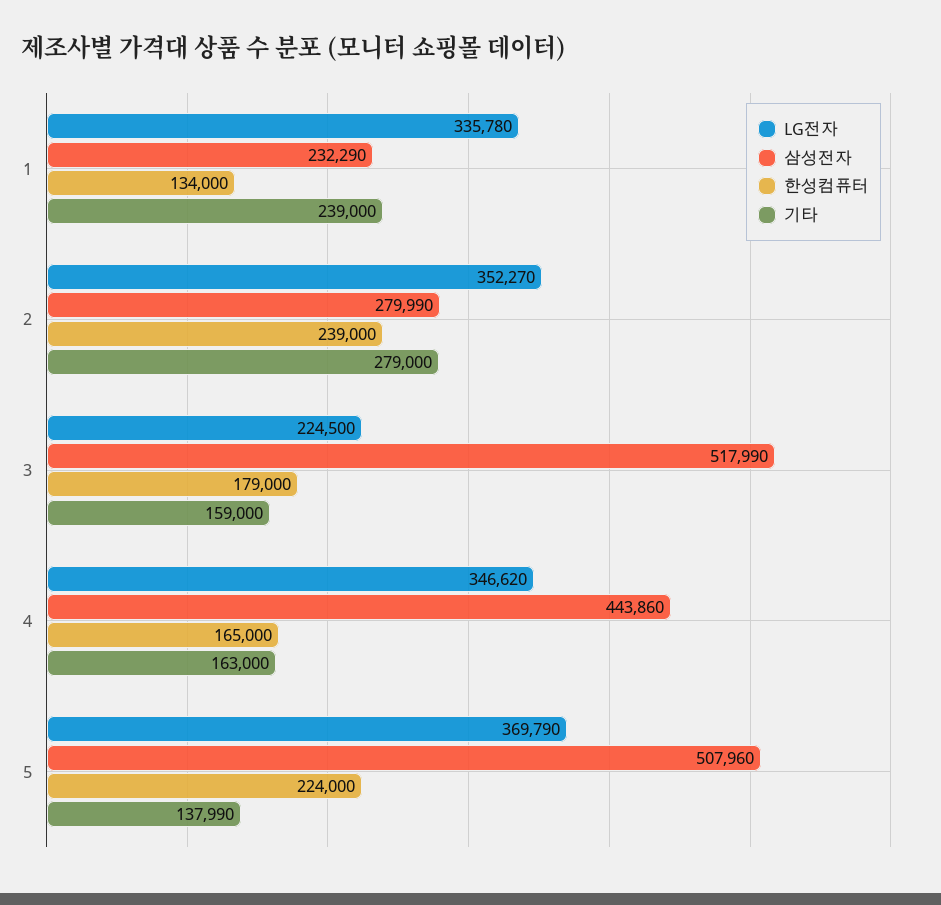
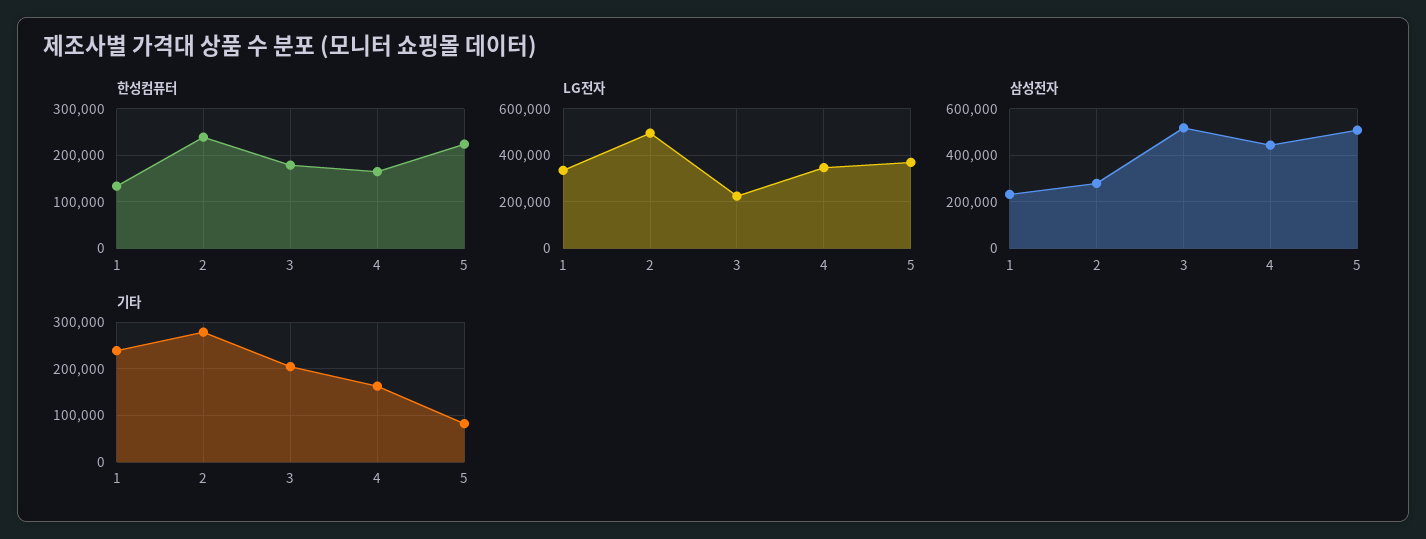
  {
    "LG전자": {
      "1": 335780,
-     "2": 352270,
+     "2": 500000,
      "3": 224500,
      "4": 346620,
      "5": 369790
    },
    "삼성전자": {
      "1": 232290,
      "2": 279990,
      "3": 517990,
      "4": 443860,
      "5": 507960
    },
    "한성컴퓨터": {
      "1": 134000,
      "2": 239000,
      "3": 179000,
      "4": 165000,
      "5": 224000
    },
    "기타": {
      "1": 239000,
      "2": 279000,
-     "3": 159000,
+     "3": 200000,
      "4": 163000,
-     "5": 137990
+     "5": 80000
    }
  }

